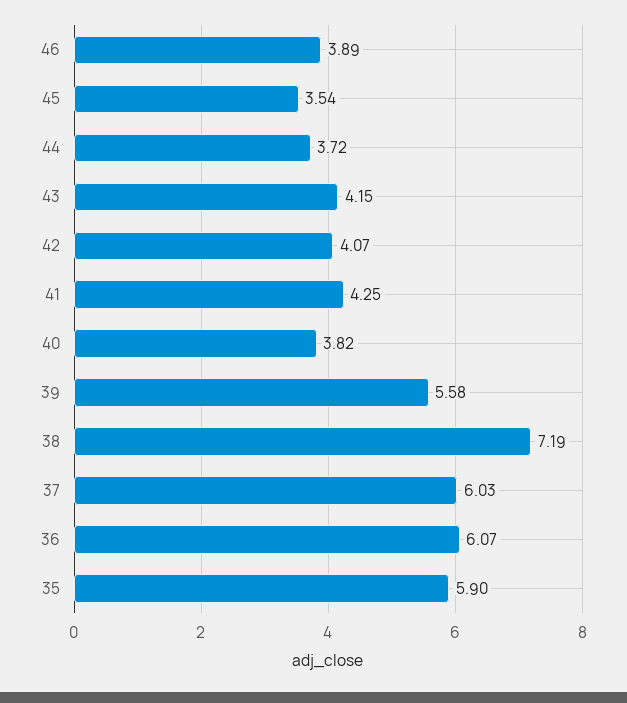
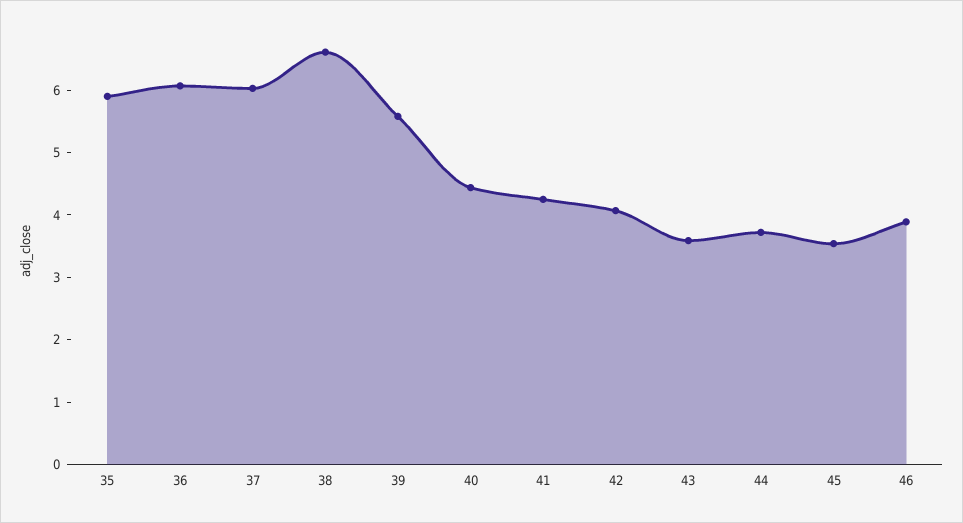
  {
    "46": 3.89,
    "45": 3.54,
    "44": 3.72,
-   "43": 4.15,
+   "43": 3.6,
    "42": 4.07,
    "41": 4.25,
-   "40": 3.82,
+   "40": 4.4,
    "39": 5.58,
-   "38": 7.19,
+   "38": 6.6,
    "37": 6.03,
    "36": 6.07,
    "35": 5.9
  }

